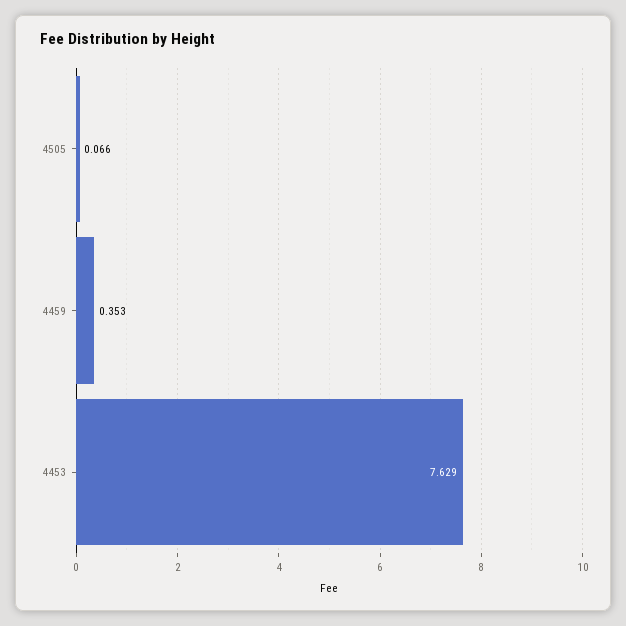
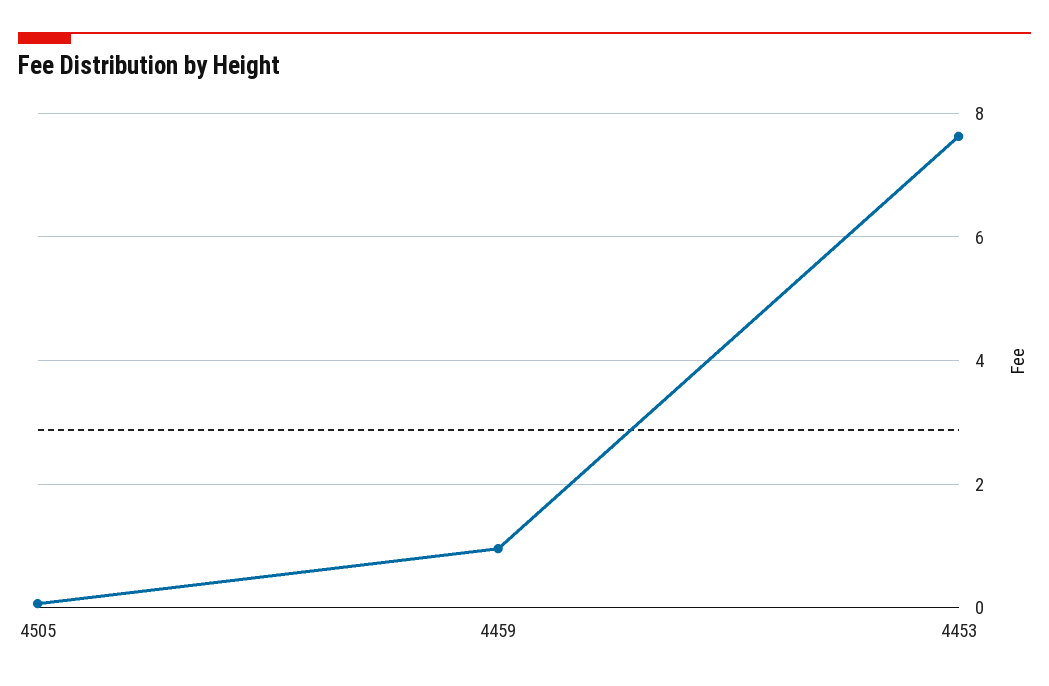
  {
    "4505": 0.066,
-   "4459": 0.353,
+   "4459": 1,
    "4453": 7.629
  }

